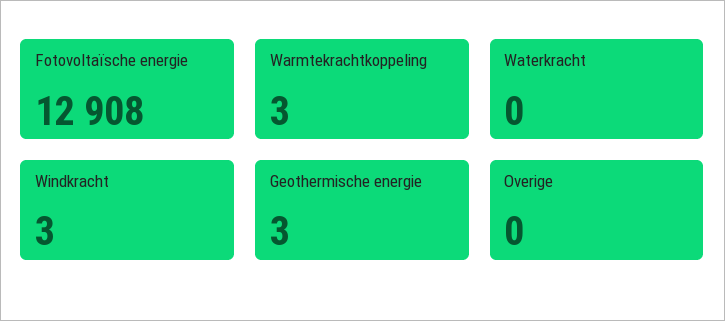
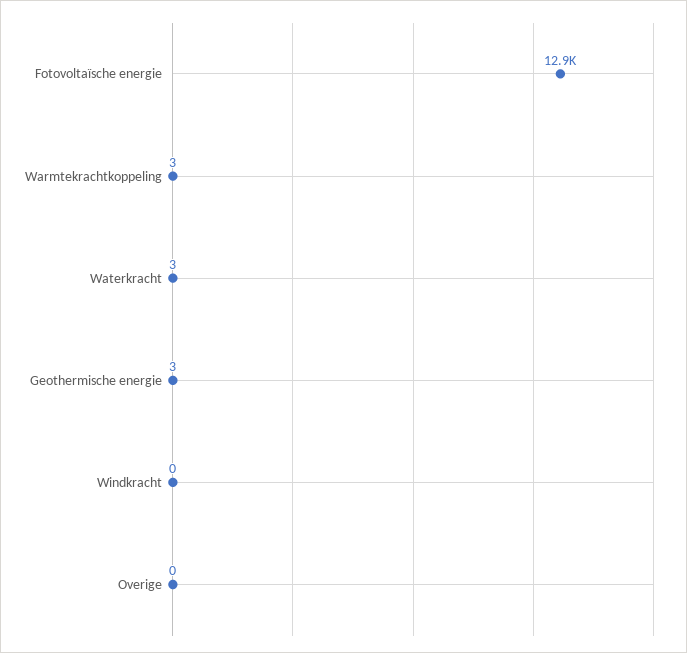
  {
    "Fotovoltaïsche energie": 12908,
    "Warmtekrachtkoppeling": 3,
-   "Waterkracht": 0,
+   "Waterkracht": 3,
-   "Windkracht": 3,
+   "Windkracht": 0,
    "Geothermische energie": 3,
    "Overige": 0
  }

